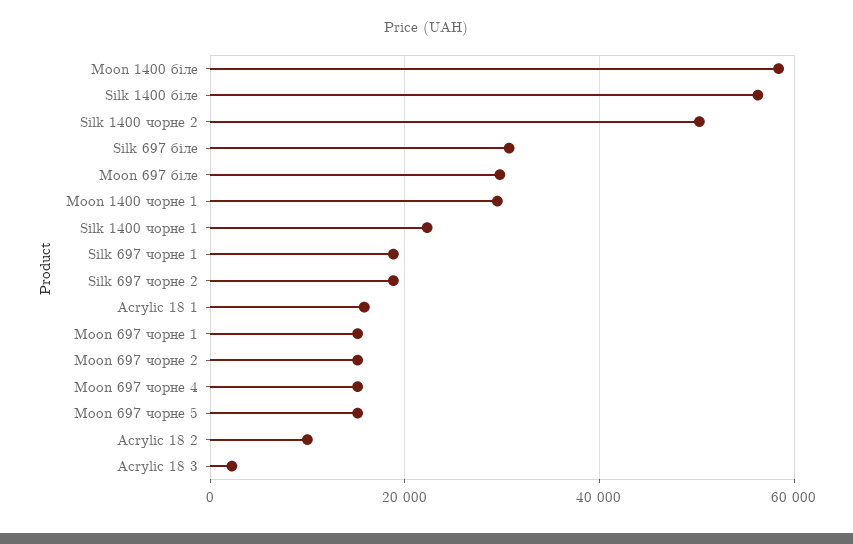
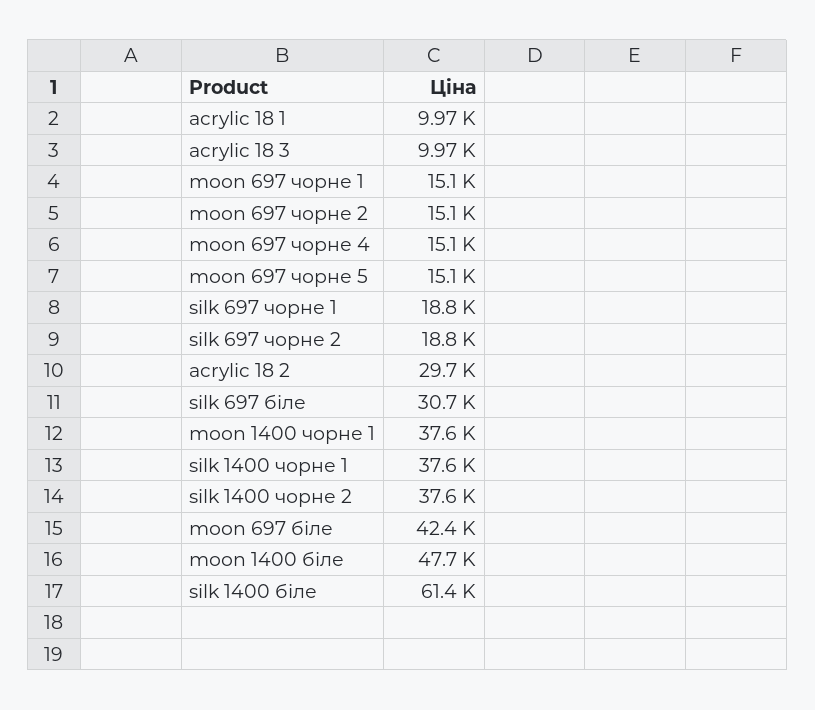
  {
-   "Moon 1400 біле": 58000,
+   "Moon 1400 біле": 47700,
-   "Silk 1400 біле": 56000,
+   "Silk 1400 біле": 61400,
-   "Silk 1400 чорне 2": 50000,
+   "Silk 1400 чорне 2": 37600,
    "Silk 697 біле": 30700,
-   "Moon 697 біле": 30000,
+   "Moon 697 біле": 42400,
-   "Moon 1400 чорне 1": 30000,
+   "Moon 1400 чорне 1": 37600,
-   "Silk 1400 чорне 1": 22000,
+   "Silk 1400 чорне 1": 37600,
    "Silk 697 чорне 1": 18800,
    "Silk 697 чорне 2": 18800,
-   "Acrylic 18 1": 16000,
+   "Acrylic 18 1": 9970,
    "Moon 697 чорне 1": 15100,
    "Moon 697 чорне 2": 15100,
    "Moon 697 чорне 4": 15100,
    "Moon 697 чорне 5": 15100,
-   "Acrylic 18 2": 10000,
+   "Acrylic 18 2": 29700,
-   "Acrylic 18 3": 2000
+   "Acrylic 18 3": 9970
  }

